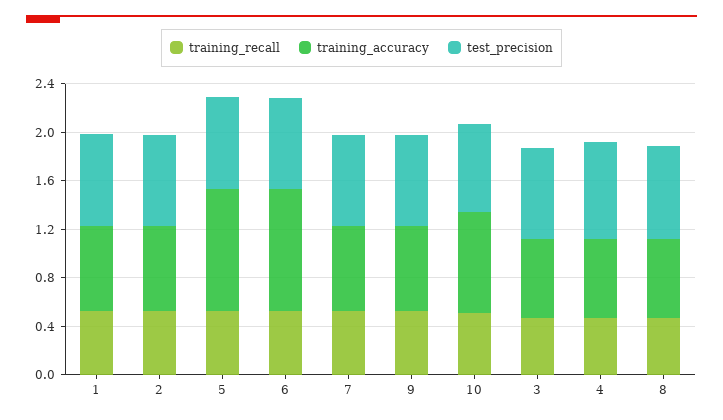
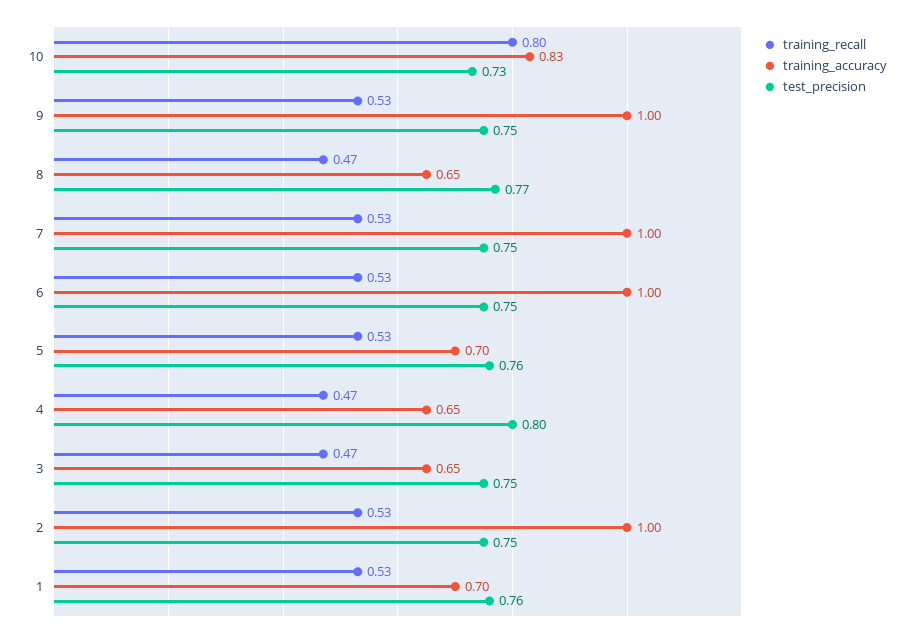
  {
    "training_recall": {
      "1": 0.53,
      "2": 0.53,
      "5": 0.53,
      "6": 0.53,
      "7": 0.53,
      "9": 0.53,
-     "10": 0.5,
+     "10": 0.8,
      "3": 0.47,
      "4": 0.47,
      "8": 0.47
    },
    "training_accuracy": {
      "1": 0.7,
-     "2": 0.7,
+     "2": 1,
-     "5": 1,
+     "5": 0.7,
      "6": 1,
-     "7": 0.7,
+     "7": 1,
-     "9": 0.7,
+     "9": 1,
      "10": 0.83,
      "3": 0.65,
      "4": 0.65,
      "8": 0.65
    },
    "test_precision": {
      "1": 0.76,
      "2": 0.75,
      "5": 0.76,
      "6": 0.75,
      "7": 0.75,
      "9": 0.75,
      "10": 0.73,
      "3": 0.75,
      "4": 0.8,
      "8": 0.77
    }
  }

